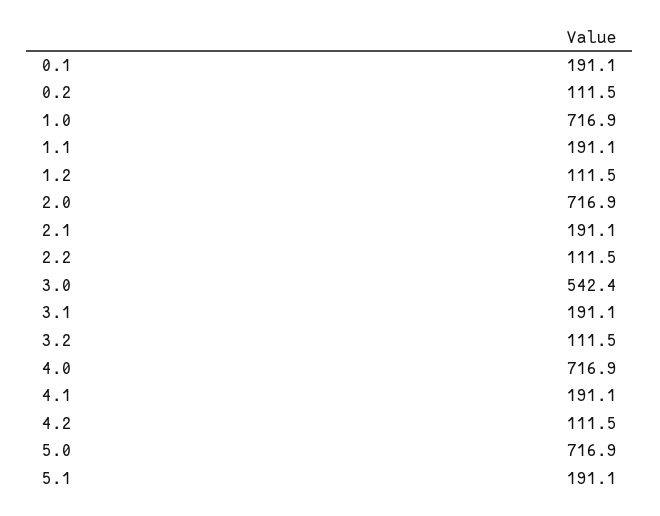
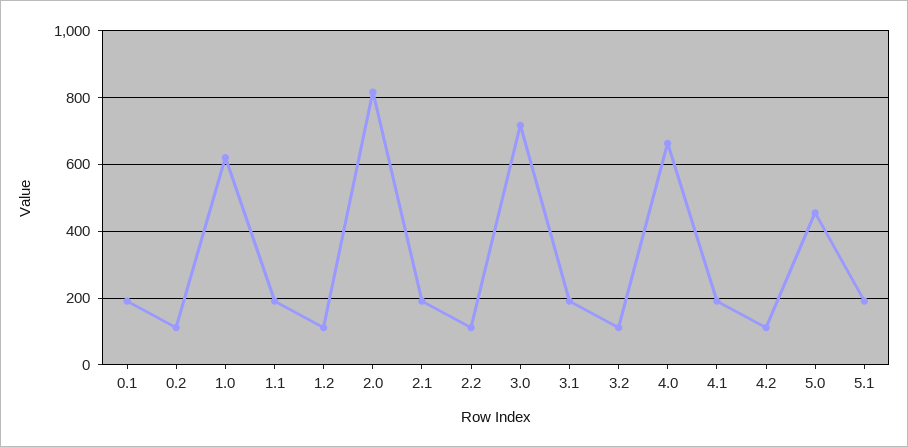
  {
    "0.1": 191.1,
    "0.2": 111.5,
-   "1.0": 716.9,
+   "1.0": 620,
    "1.1": 191.1,
    "1.2": 111.5,
-   "2.0": 716.9,
+   "2.0": 820,
    "2.1": 191.1,
    "2.2": 111.5,
-   "3.0": 542.4,
+   "3.0": 720,
    "3.1": 191.1,
    "3.2": 111.5,
-   "4.0": 716.9,
+   "4.0": 660,
    "4.1": 191.1,
    "4.2": 111.5,
-   "5.0": 716.9,
+   "5.0": 460,
    "5.1": 191.1
  }

